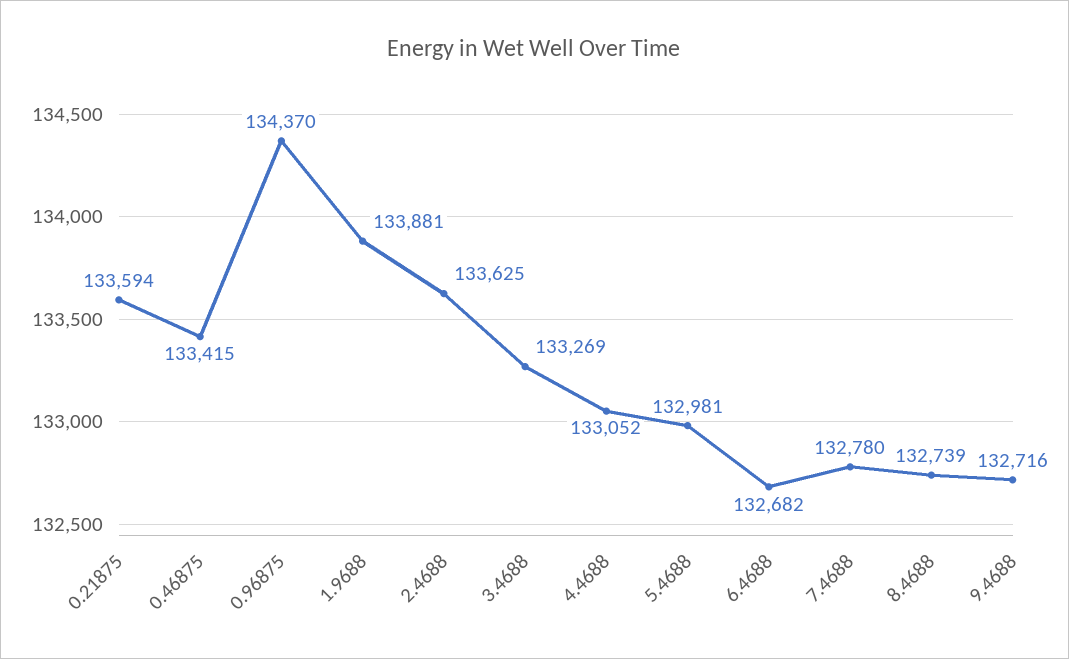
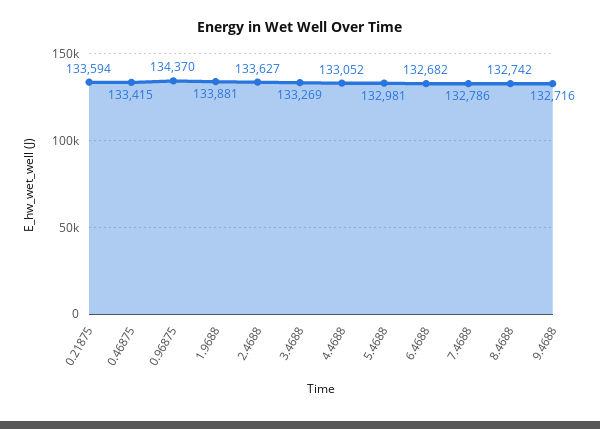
  {
    "0.21875": 133594,
    "0.46875": 133415,
    "0.96875": 134370,
    "1.9688": 133881,
-   "2.4688": 133625,
+   "2.4688": 133627,
    "3.4688": 133269,
    "4.4688": 133052,
    "5.4688": 132981,
    "6.4688": 132682,
-   "7.4688": 132780,
+   "7.4688": 132786,
-   "8.4688": 132739,
+   "8.4688": 132742,
    "9.4688": 132716
  }

